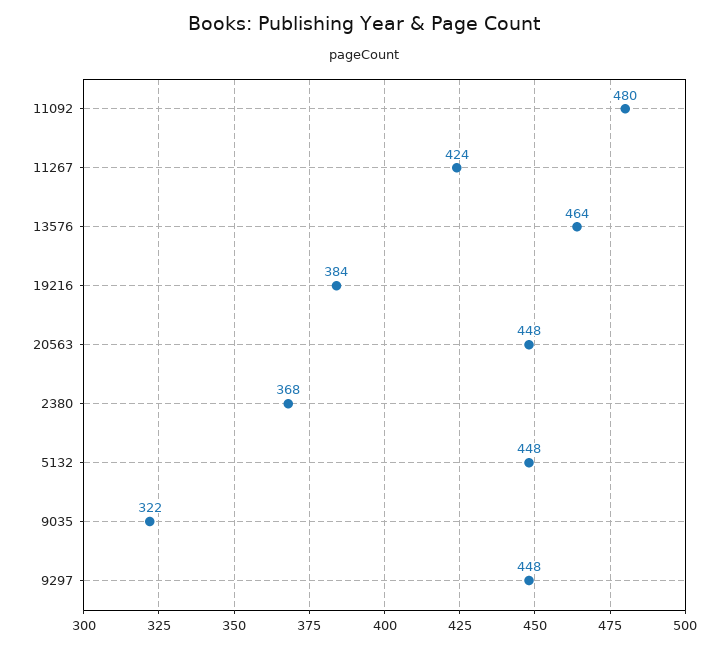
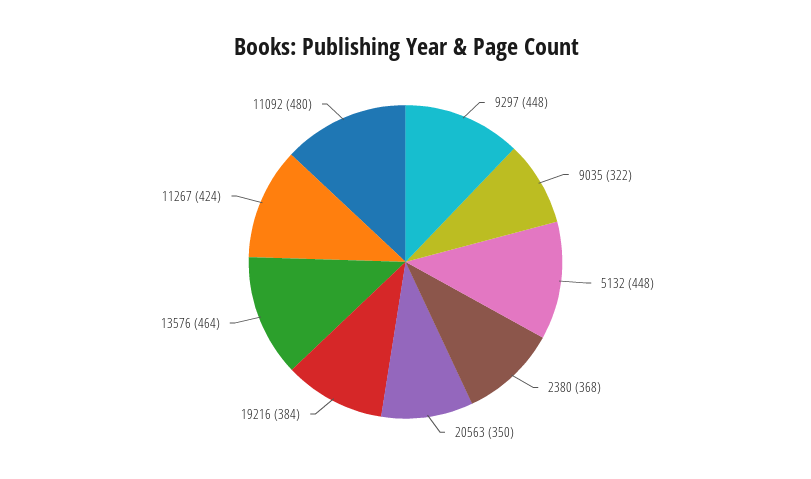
  {
    "11092": 480,
    "11267": 424,
    "13576": 464,
    "19216": 384,
-   "20563": 448,
+   "20563": 350,
    "2380": 368,
    "5132": 448,
    "9035": 322,
    "9297": 448
  }

